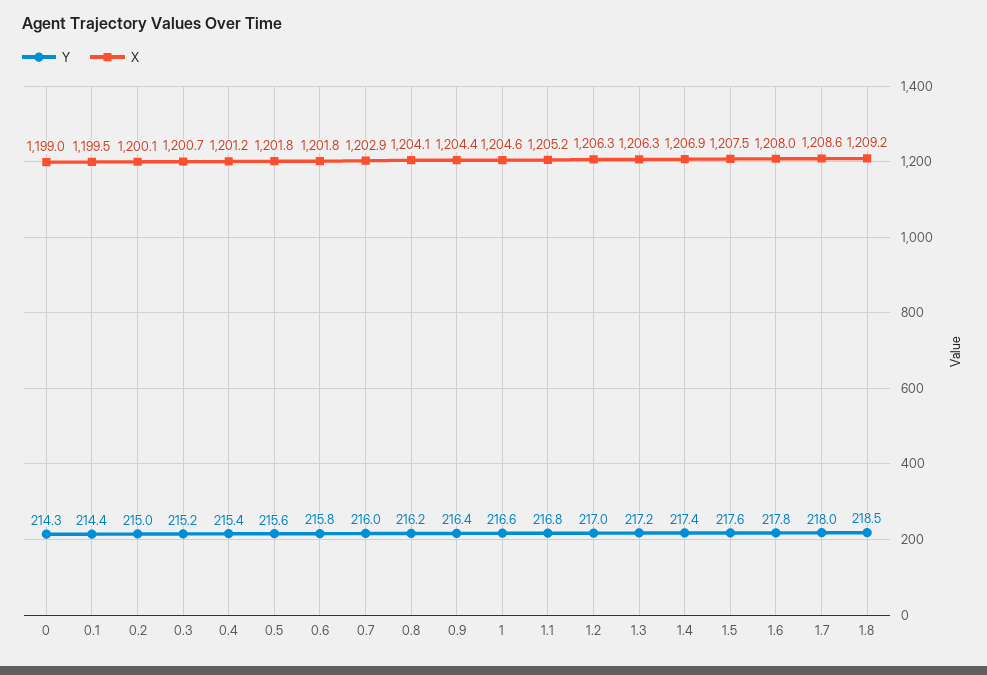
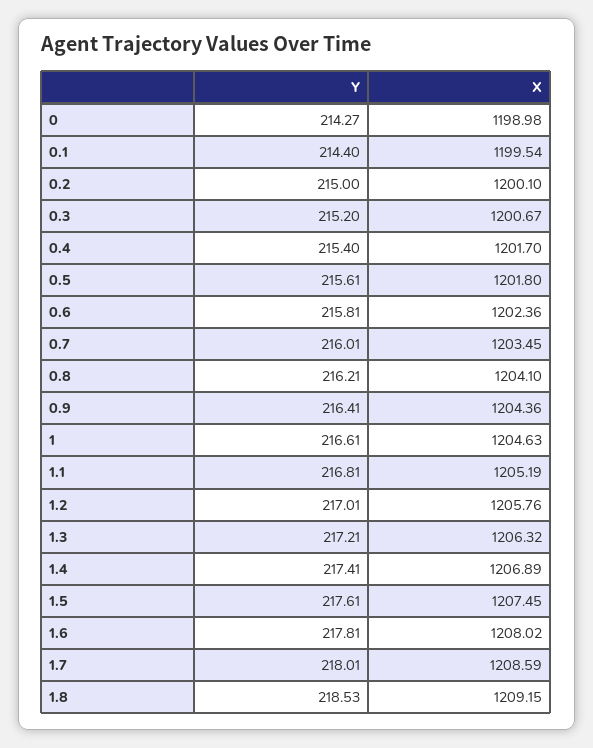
  {
    "Y": {
      "0": 214.27,
      "0.1": 214.4,
      "0.2": 215,
      "0.3": 215.2,
      "0.4": 215.4,
      "0.5": 215.61,
      "0.6": 215.81,
      "0.7": 216.01,
      "0.8": 216.21,
      "0.9": 216.41,
      "1": 216.61,
      "1.1": 216.81,
      "1.2": 217.01,
      "1.3": 217.21,
      "1.4": 217.41,
      "1.5": 217.61,
      "1.6": 217.81,
      "1.7": 218.01,
      "1.8": 218.53
    },
    "X": {
      "0": 1198.98,
      "0.1": 1199.54,
      "0.2": 1200.1,
      "0.3": 1200.67,
-     "0.4": 1201.2,
+     "0.4": 1201.7,
      "0.5": 1201.8,
-     "0.6": 1201.8,
+     "0.6": 1202.36,
-     "0.7": 1202.9,
+     "0.7": 1203.45,
      "0.8": 1204.1,
      "0.9": 1204.36,
      "1": 1204.63,
      "1.1": 1205.19,
-     "1.2": 1206.3,
+     "1.2": 1205.76,
      "1.3": 1206.32,
      "1.4": 1206.89,
      "1.5": 1207.45,
      "1.6": 1208.02,
      "1.7": 1208.59,
      "1.8": 1209.15
    }
  }

